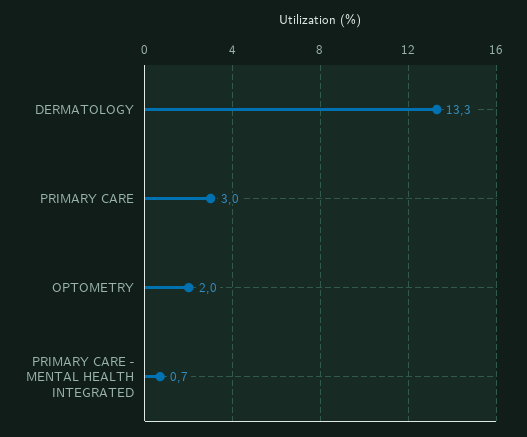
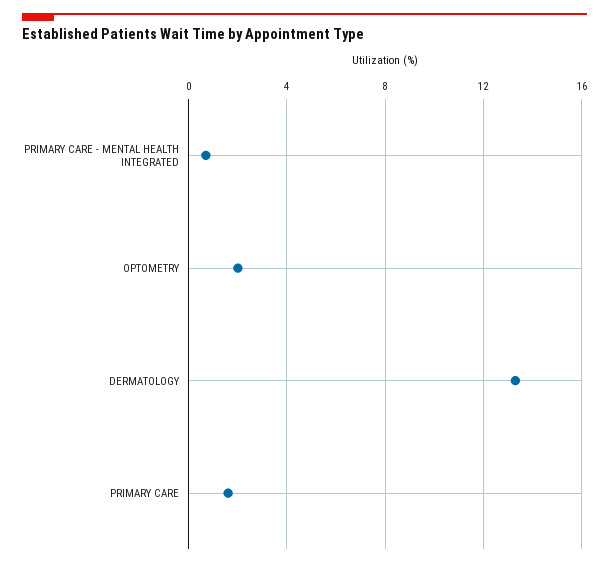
  {
    "DERMATOLOGY": 13.3,
-   "PRIMARY CARE": 3,
+   "PRIMARY CARE": 1.5,
    "OPTOMETRY": 2,
    "PRIMARY CARE - MENTAL HEALTH INTEGRATED": 0.7
  }

